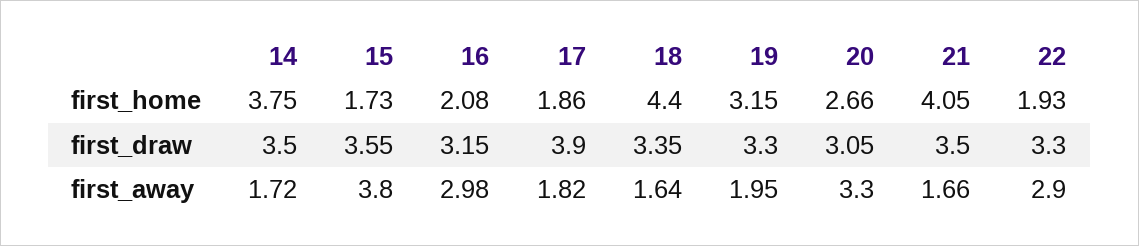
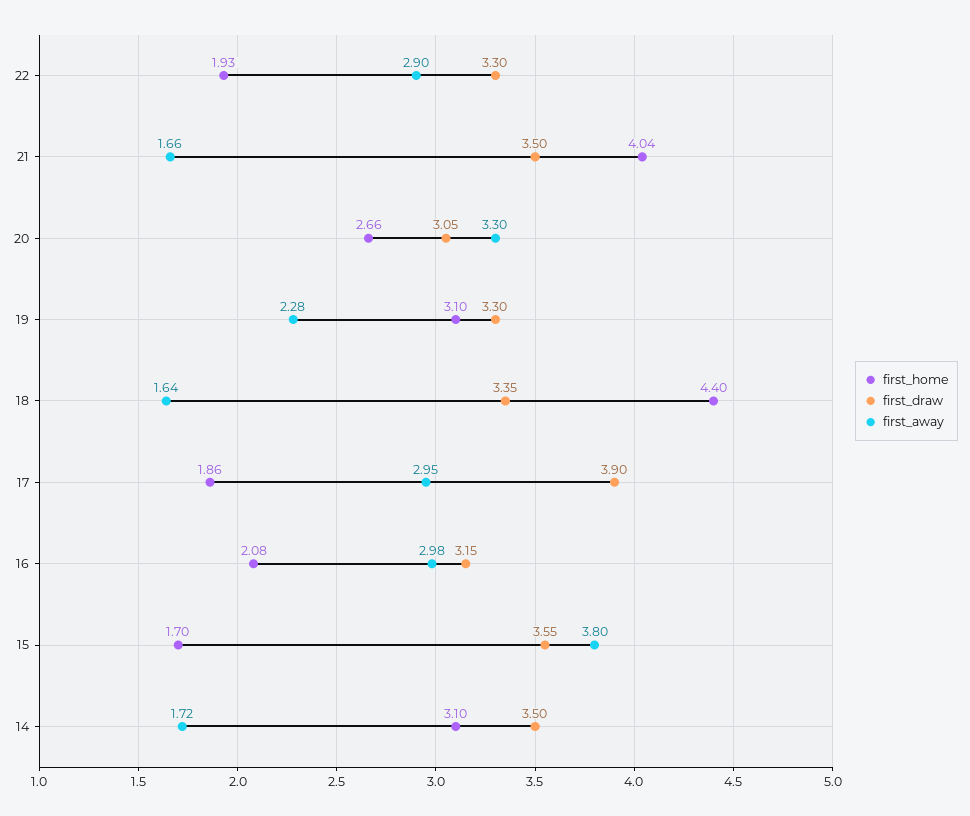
  {
    "first_home": {
-     "14": 3.75,
+     "14": 3.1,
-     "15": 1.73,
+     "15": 1.7,
      "16": 2.08,
      "17": 1.86,
      "18": 4.4,
-     "19": 3.15,
+     "19": 3.1,
      "20": 2.66,
-     "21": 4.05,
+     "21": 4.04,
      "22": 1.93
    },
    "first_draw": {
      "14": 3.5,
      "15": 3.55,
      "16": 3.15,
      "17": 3.9,
      "18": 3.35,
      "19": 3.3,
      "20": 3.05,
      "21": 3.5,
      "22": 3.3
    },
    "first_away": {
      "14": 1.72,
      "15": 3.8,
      "16": 2.98,
-     "17": 1.82,
+     "17": 2.95,
      "18": 1.64,
-     "19": 1.95,
+     "19": 2.28,
      "20": 3.3,
      "21": 1.66,
      "22": 2.9
    }
  }

